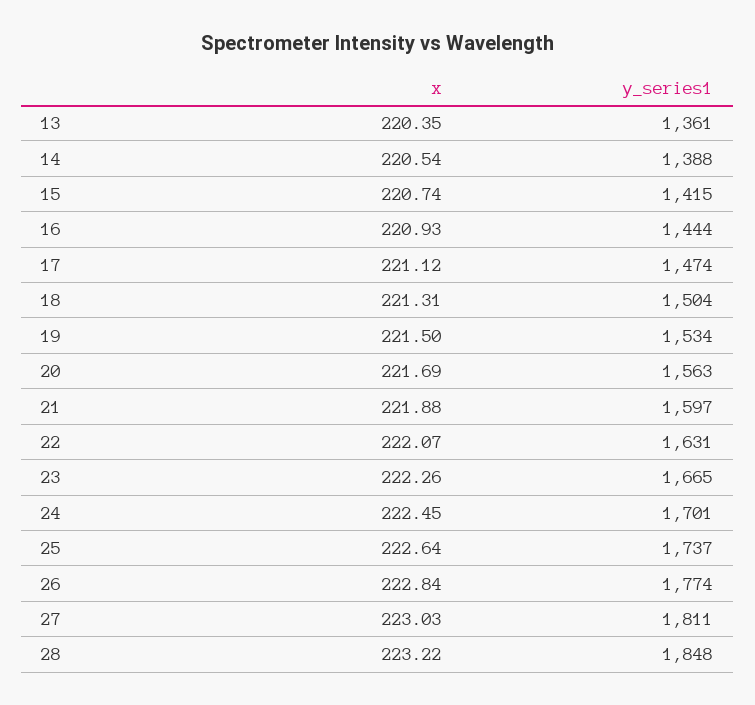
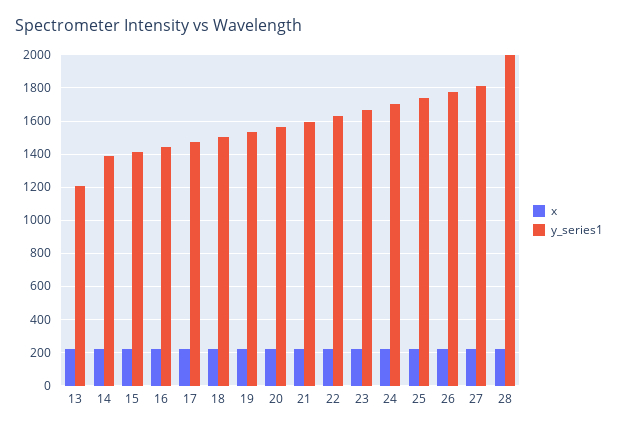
  {
    "x": {
      "13": 220.35,
      "14": 220.54,
      "15": 220.74,
      "16": 220.93,
      "17": 221.12,
      "18": 221.31,
      "19": 221.5,
      "20": 221.69,
      "21": 221.88,
      "22": 222.07,
      "23": 222.26,
      "24": 222.45,
      "25": 222.64,
      "26": 222.84,
      "27": 223.03,
      "28": 223.22
    },
    "y_series1": {
-     "13": 1361,
+     "13": 1200,
      "14": 1388,
      "15": 1415,
      "16": 1444,
      "17": 1474,
      "18": 1504,
      "19": 1534,
      "20": 1563,
      "21": 1597,
      "22": 1631,
      "23": 1665,
      "24": 1701,
      "25": 1737,
      "26": 1774,
      "27": 1811,
-     "28": 1848
+     "28": 2000
    }
  }

